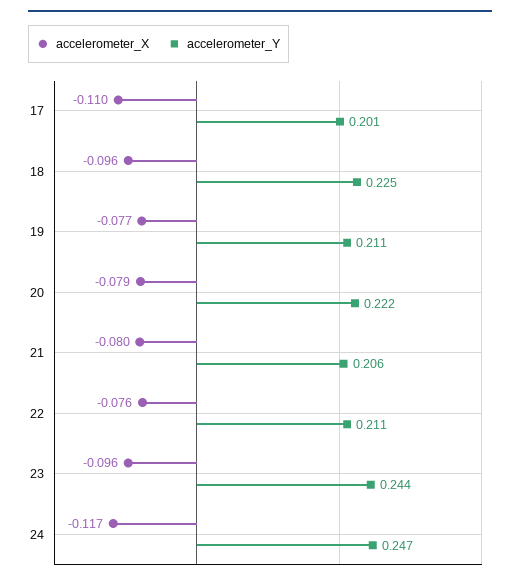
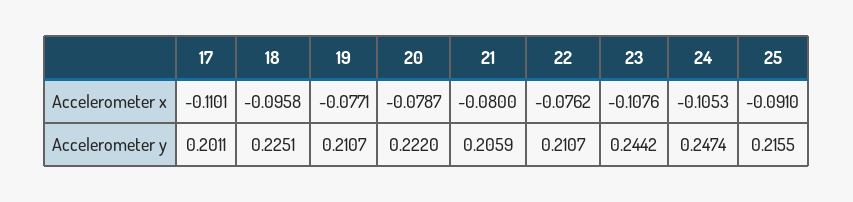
  {
    "accelerometer_X": {
      "17": -0.1101,
      "18": -0.0958,
      "19": -0.0771,
      "20": -0.0787,
      "21": -0.08,
      "22": -0.0762,
-     "23": -0.096,
+     "23": -0.1076,
-     "24": -0.117
+     "24": -0.1053,
+     "25": -0.091
    },
    "accelerometer_Y": {
      "17": 0.2011,
      "18": 0.2251,
      "19": 0.2107,
      "20": 0.222,
      "21": 0.2059,
      "22": 0.2107,
      "23": 0.2442,
-     "24": 0.2474
+     "24": 0.2474,
+     "25": 0.2155
    }
  }

